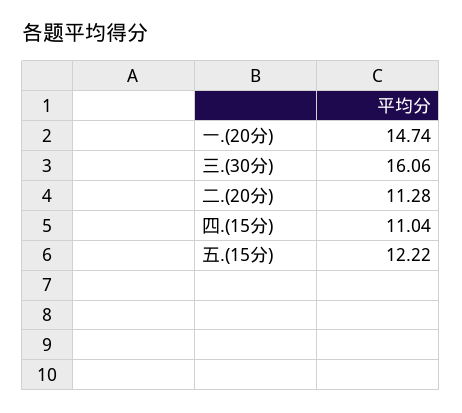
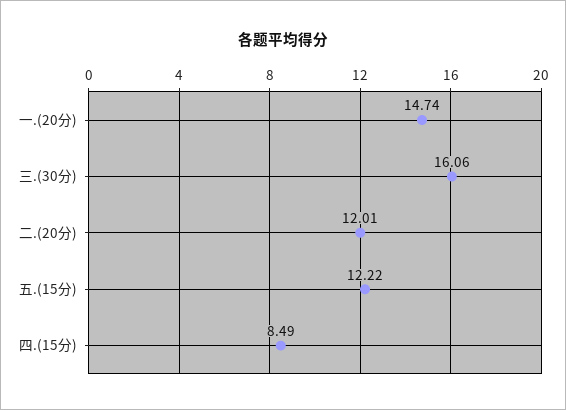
  {
    "一.(20分)": 14.74,
    "三.(30分)": 16.06,
-   "二.(20分)": 11.28,
+   "二.(20分)": 12.01,
-   "四.(15分)": 11.04,
+   "四.(15分)": 8.49,
    "五.(15分)": 12.22
  }

